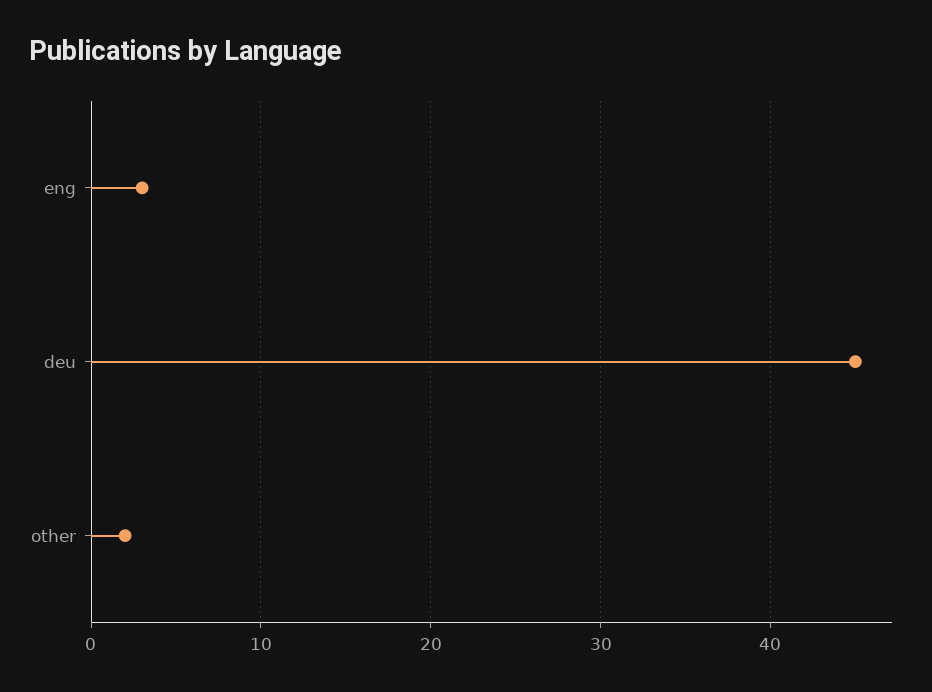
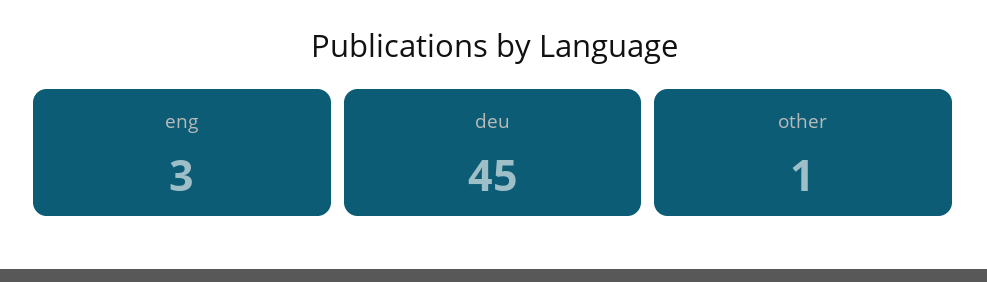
  {
    "eng": 3,
    "deu": 45,
-   "other": 2
+   "other": 1
  }

